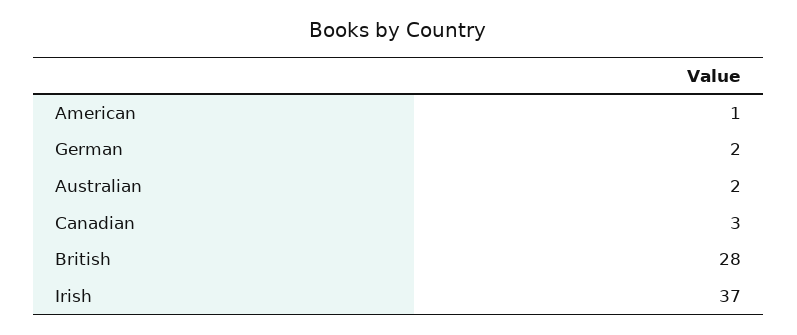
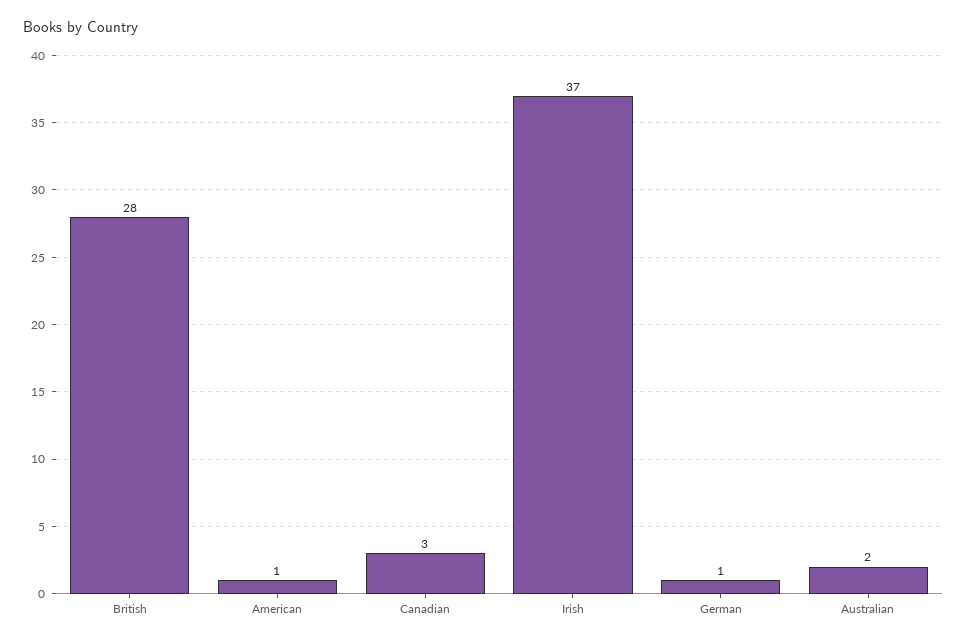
  {
    "American": 1,
-   "German": 2,
+   "German": 1,
    "Australian": 2,
    "Canadian": 3,
    "British": 28,
    "Irish": 37
  }

